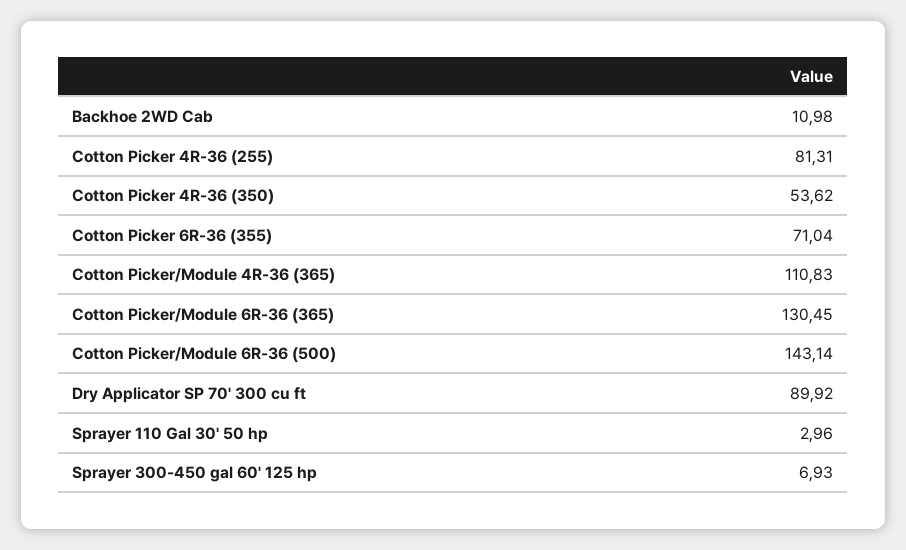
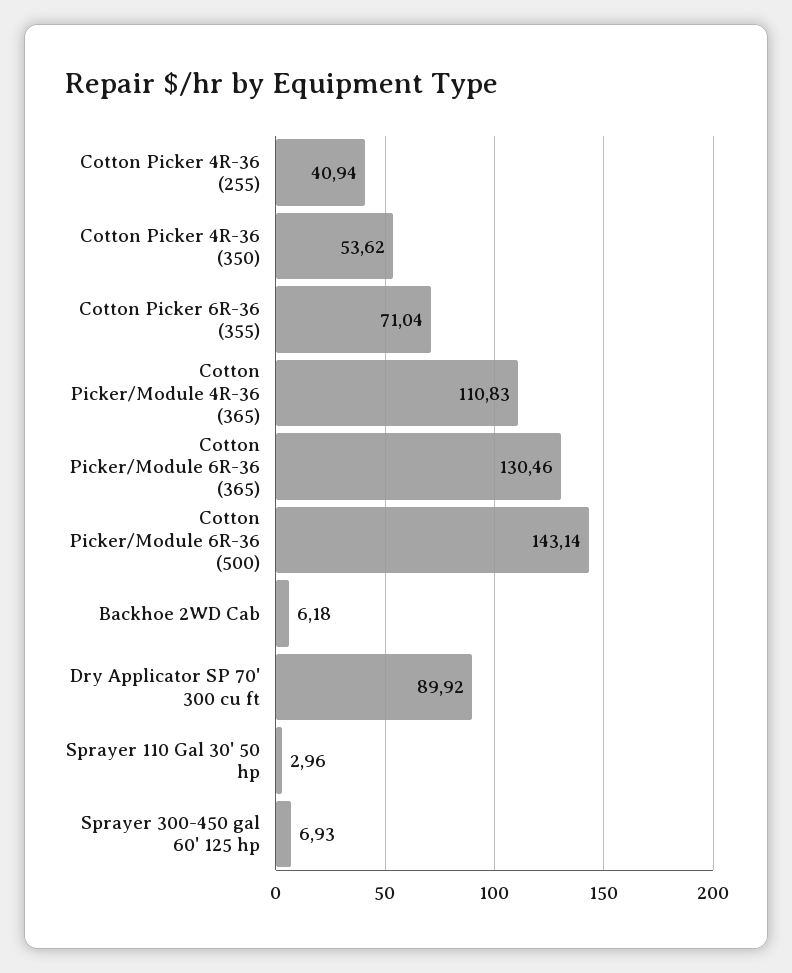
  {
-   "Backhoe 2WD Cab": 10.98,
+   "Backhoe 2WD Cab": 6.18,
-   "Cotton Picker 4R-36 (255)": 81.31,
+   "Cotton Picker 4R-36 (255)": 40.94,
    "Cotton Picker 4R-36 (350)": 53.62,
    "Cotton Picker 6R-36 (355)": 71.04,
    "Cotton Picker/Module 4R-36 (365)": 110.83,
-   "Cotton Picker/Module 6R-36 (365)": 130.45,
+   "Cotton Picker/Module 6R-36 (365)": 130.46,
    "Cotton Picker/Module 6R-36 (500)": 143.14,
    "Dry Applicator SP 70' 300 cu ft": 89.92,
    "Sprayer 110 Gal 30' 50 hp": 2.96,
    "Sprayer 300-450 gal 60' 125 hp": 6.93
  }

